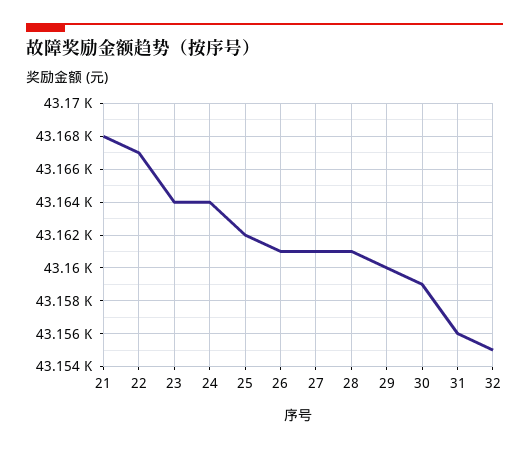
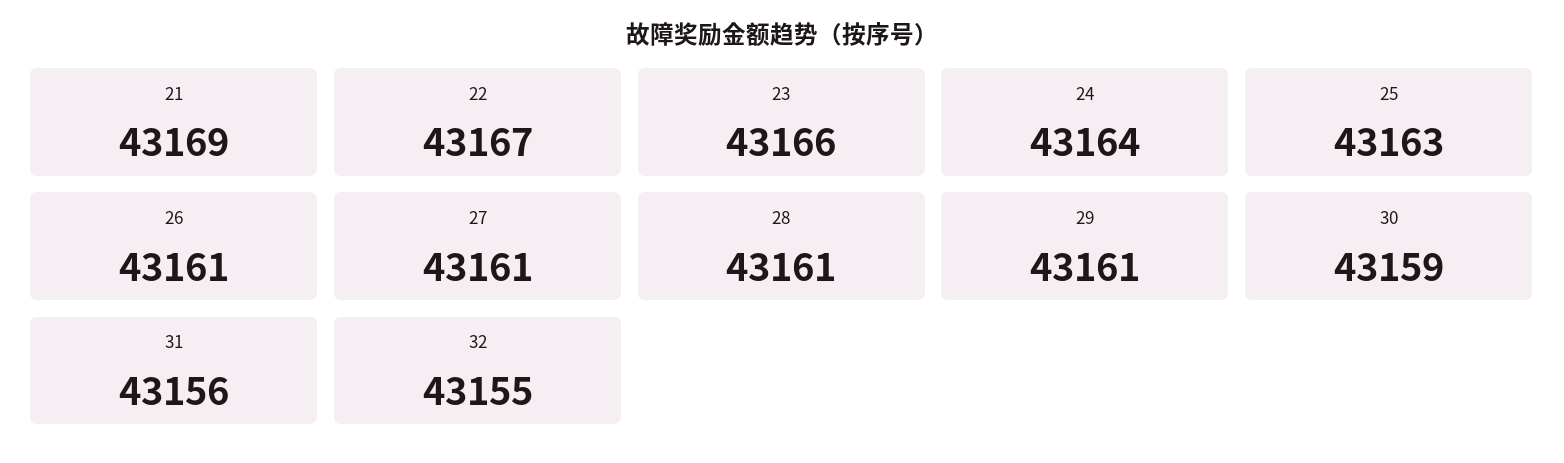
  {
-   "21": 43168,
+   "21": 43169,
    "22": 43167,
-   "23": 43164,
+   "23": 43166,
    "24": 43164,
-   "25": 43162,
+   "25": 43163,
    "26": 43161,
    "27": 43161,
    "28": 43161,
-   "29": 43160,
+   "29": 43161,
    "30": 43159,
    "31": 43156,
    "32": 43155
  }

